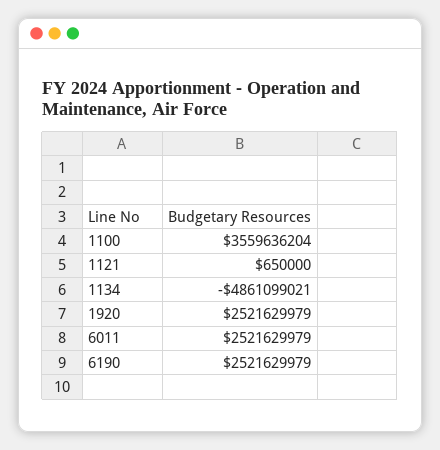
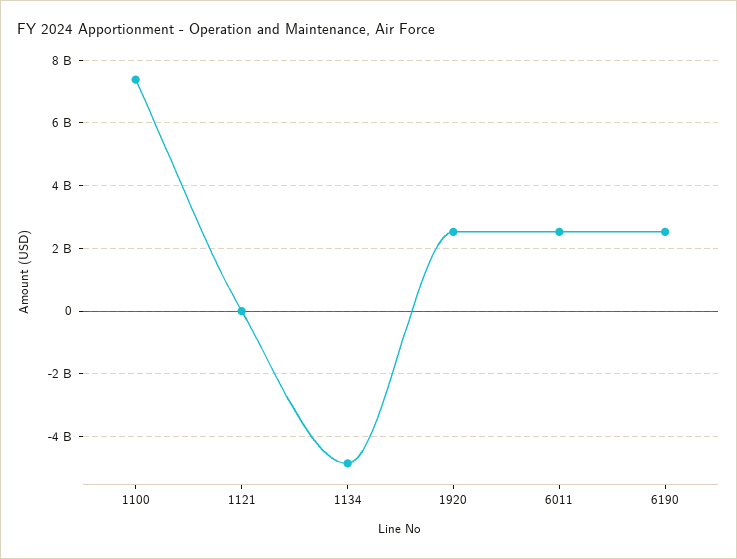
  {
-   "1100": 3559636204,
+   "1100": 7400000000,
    "1121": 650000,
    "1134": -4861099021,
    "1920": 2521629979,
    "6011": 2521629979,
    "6190": 2521629979
  }

